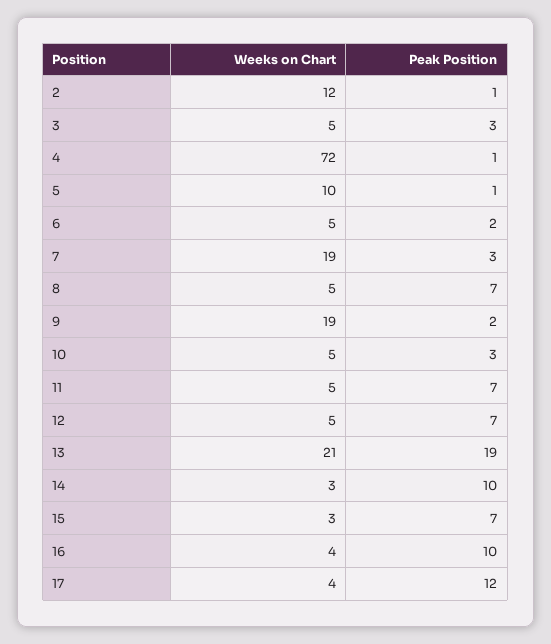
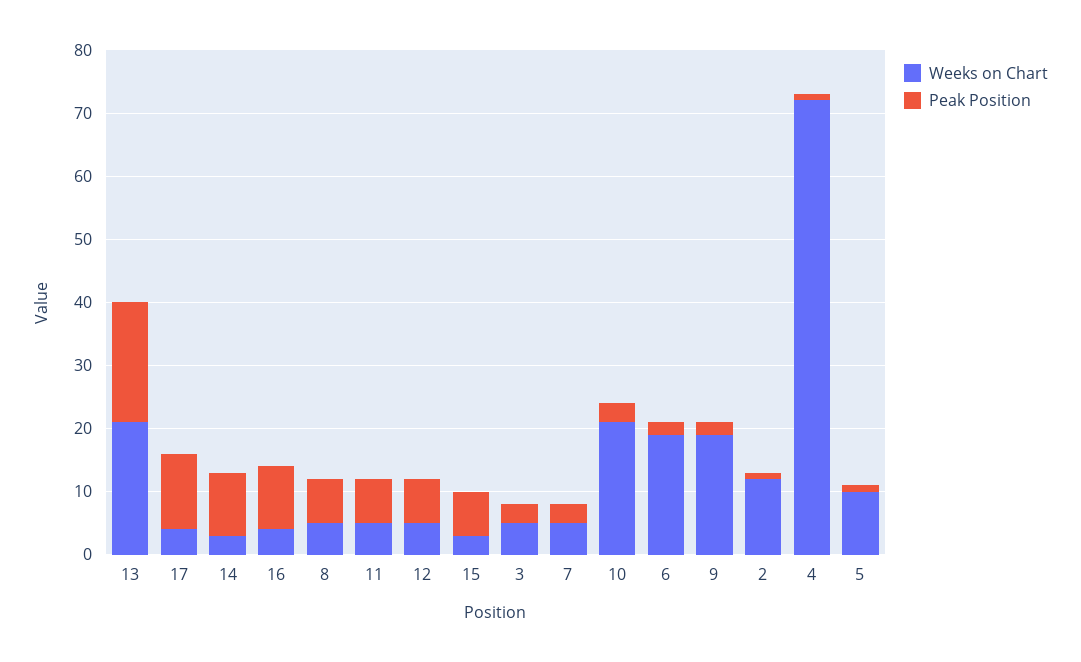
  {
    "Weeks on Chart": {
      "2": 12,
      "3": 5,
      "4": 72,
      "5": 10,
-     "6": 5,
+     "6": 20,
-     "7": 19,
+     "7": 5,
      "8": 5,
      "9": 19,
-     "10": 5,
+     "10": 20,
      "11": 5,
      "12": 5,
      "13": 21,
      "14": 3,
      "15": 3,
      "16": 4,
      "17": 4
    },
    "Peak Position": {
      "2": 1,
      "3": 3,
      "4": 1,
      "5": 1,
      "6": 2,
      "7": 3,
      "8": 7,
      "9": 2,
      "10": 3,
      "11": 7,
      "12": 7,
      "13": 19,
      "14": 10,
      "15": 7,
      "16": 10,
      "17": 12
    }
  }

